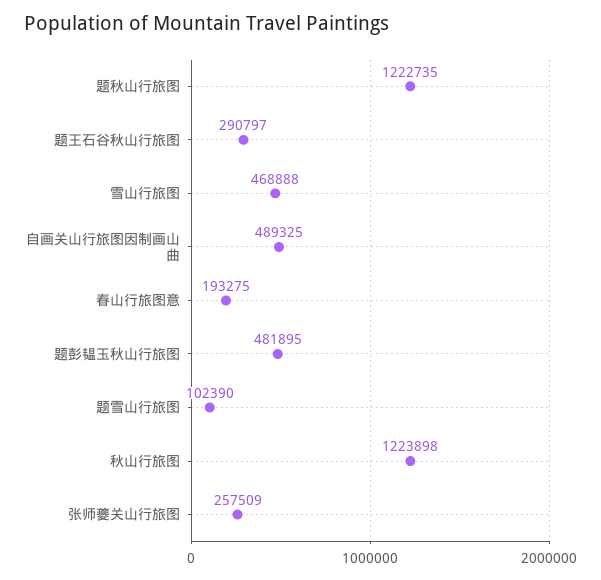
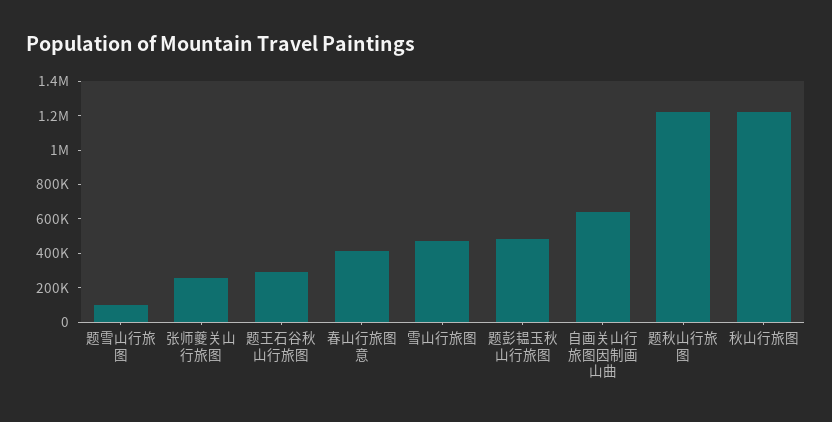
  {
    "题秋山行旅图": 1222735,
    "题王石谷秋山行旅图": 290797,
    "雪山行旅图": 468888,
-   "自画关山行旅图因制画山曲": 489325,
+   "自画关山行旅图因制画山曲": 650000,
-   "春山行旅图意": 193275,
+   "春山行旅图意": 400000,
    "题彭韫玉秋山行旅图": 481895,
    "题雪山行旅图": 102390,
    "秋山行旅图": 1223898,
    "张师夔关山行旅图": 257509
  }

